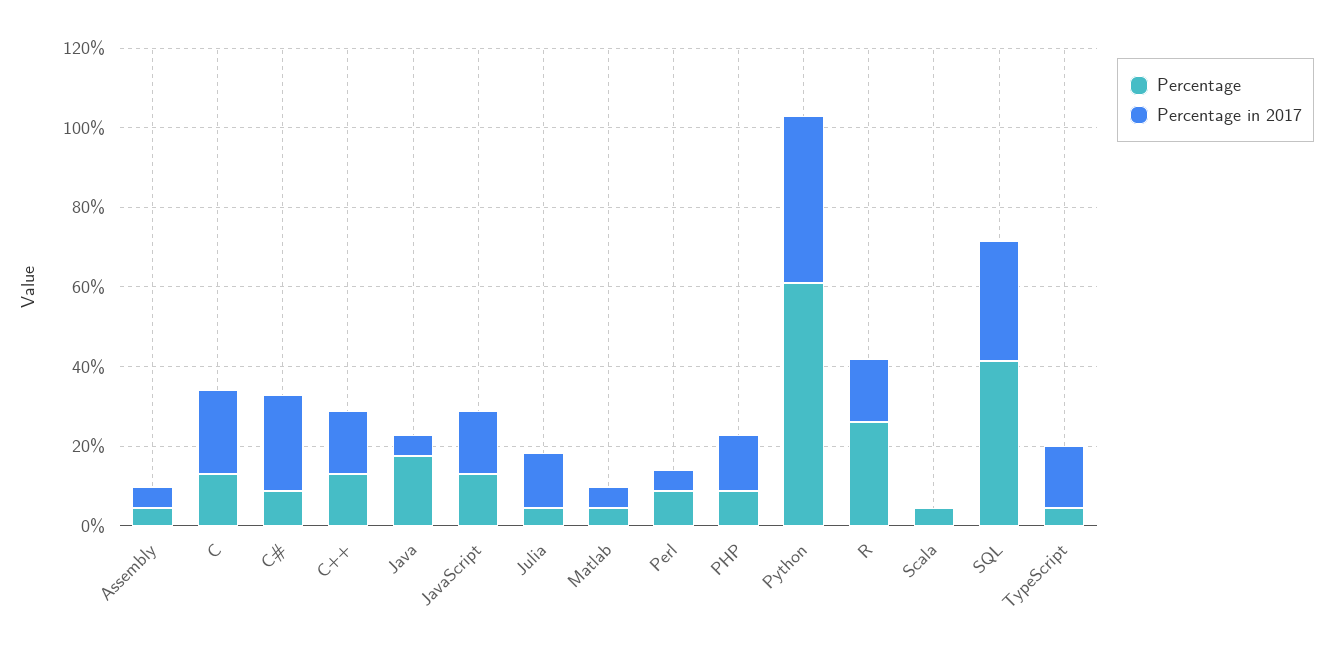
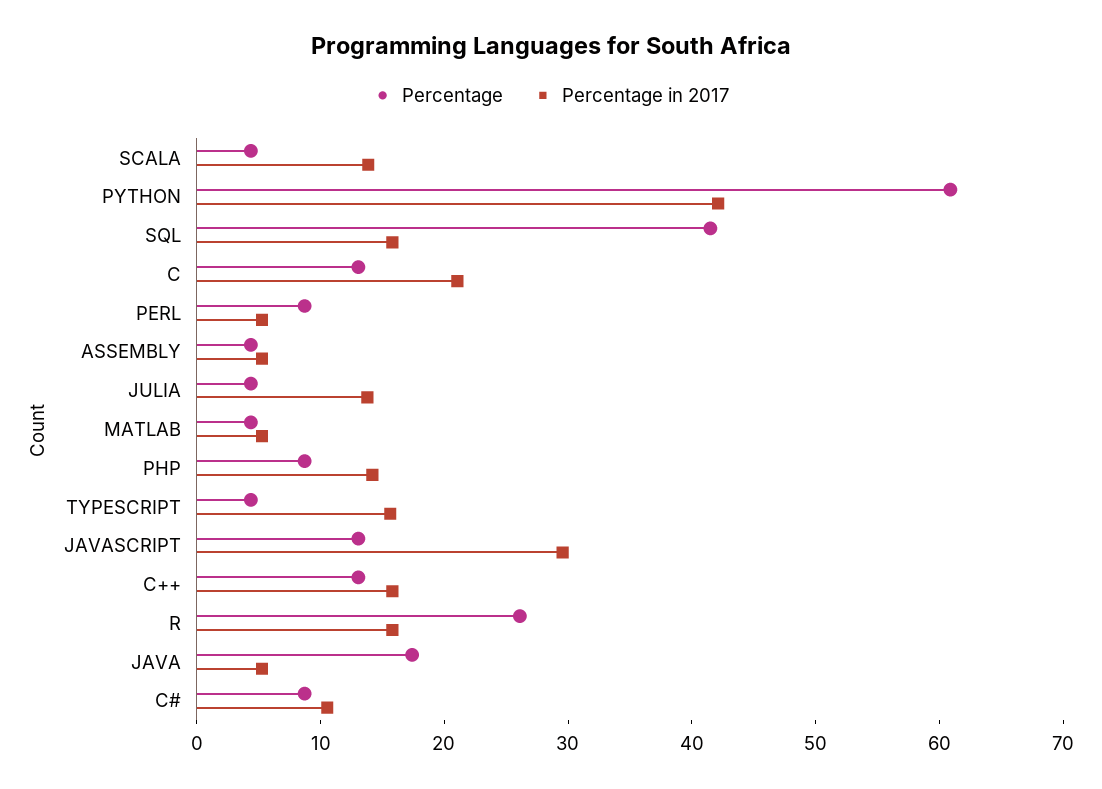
  {
    "Percentage": {
      "Assembly": 4,
      "C": 14,
      "C#": 8,
      "C++": 14,
      "Java": 18,
      "JavaScript": 14,
      "Julia": 4,
      "Matlab": 4,
      "Perl": 8,
      "PHP": 8,
      "Python": 60,
      "R": 26,
      "Scala": 4,
      "SQL": 42,
      "TypeScript": 4
    },
    "Percentage in 2017": {
      "Assembly": 6,
      "C": 22,
-     "C#": 25,
+     "C#": 10,
      "C++": 16,
      "Java": 6,
-     "JavaScript": 15,
+     "JavaScript": 30,
      "Julia": 14,
      "Matlab": 6,
      "Perl": 6,
      "PHP": 14,
      "Python": 42,
      "R": 16,
-     "Scala": 0,
+     "Scala": 14,
-     "SQL": 30,
+     "SQL": 16,
      "TypeScript": 16
    }
  }

